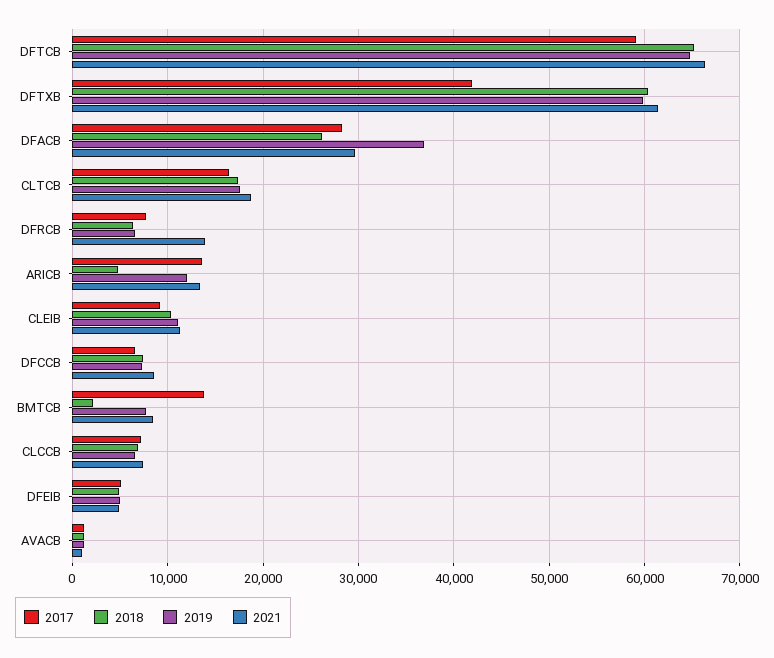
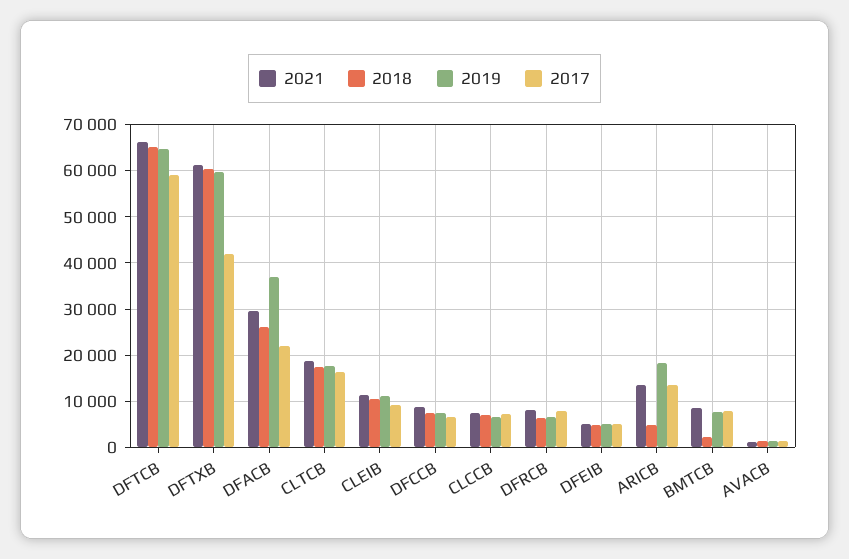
  {
    "2017": {
      "DFTCB": 59000,
      "DFTXB": 42000,
-     "DFACB": 28000,
+     "DFACB": 22000,
      "CLTCB": 16000,
      "DFRCB": 8000,
      "ARICB": 14000,
      "CLEIB": 9000,
      "DFCCB": 7000,
-     "BMTCB": 14000,
+     "BMTCB": 8000,
      "CLCCB": 7000,
      "DFEIB": 5000,
      "AVACB": 1000
    },
    "2018": {
      "DFTCB": 65000,
      "DFTXB": 60000,
      "DFACB": 26000,
      "CLTCB": 17000,
      "DFRCB": 6000,
      "ARICB": 5000,
      "CLEIB": 10000,
      "DFCCB": 7000,
      "BMTCB": 2000,
      "CLCCB": 7000,
      "DFEIB": 5000,
      "AVACB": 1000
    },
    "2019": {
      "DFTCB": 65000,
      "DFTXB": 60000,
      "DFACB": 37000,
      "CLTCB": 18000,
      "DFRCB": 7000,
-     "ARICB": 12000,
+     "ARICB": 18000,
      "CLEIB": 11000,
      "DFCCB": 7000,
      "BMTCB": 8000,
      "CLCCB": 7000,
      "DFEIB": 5000,
      "AVACB": 1000
    },
    "2021": {
      "DFTCB": 66000,
      "DFTXB": 61000,
      "DFACB": 30000,
      "CLTCB": 19000,
-     "DFRCB": 14000,
+     "DFRCB": 8000,
      "ARICB": 13000,
      "CLEIB": 11000,
      "DFCCB": 9000,
      "BMTCB": 9000,
      "CLCCB": 7000,
      "DFEIB": 5000,
      "AVACB": 1000
    }
  }

